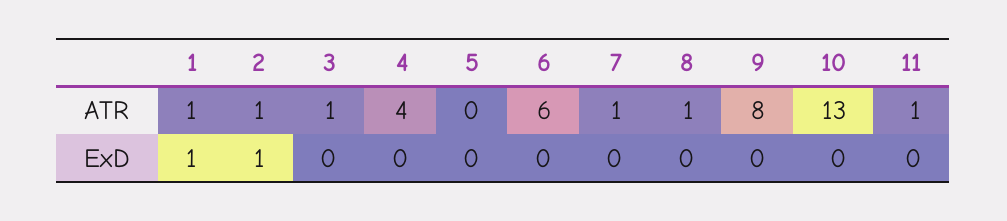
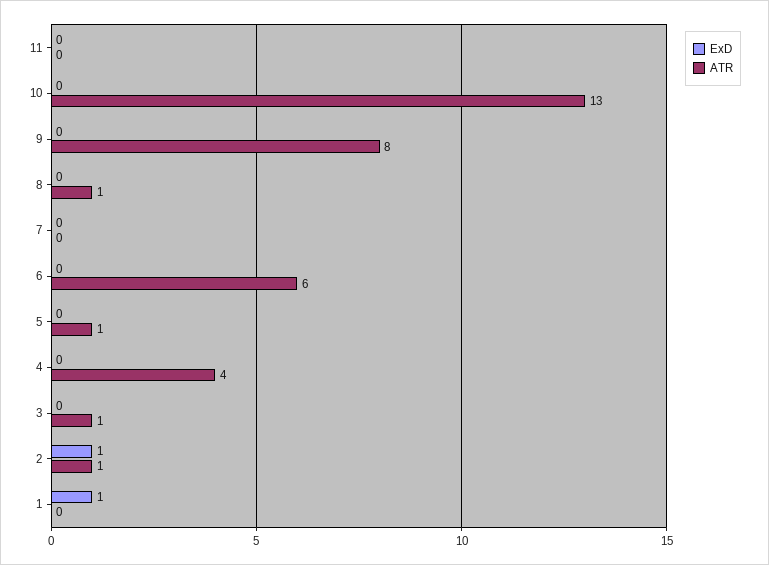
  {
    "ATR": {
-     "1": 1,
+     "1": 0,
      "2": 1,
      "3": 1,
      "4": 4,
-     "5": 0,
+     "5": 1,
      "6": 6,
-     "7": 1,
+     "7": 0,
      "8": 1,
      "9": 8,
      "10": 13,
-     "11": 1
+     "11": 0
    },
    "ExD": {
      "1": 1,
      "2": 1,
      "3": 0,
      "4": 0,
      "5": 0,
      "6": 0,
      "7": 0,
      "8": 0,
      "9": 0,
      "10": 0,
      "11": 0
    }
  }

